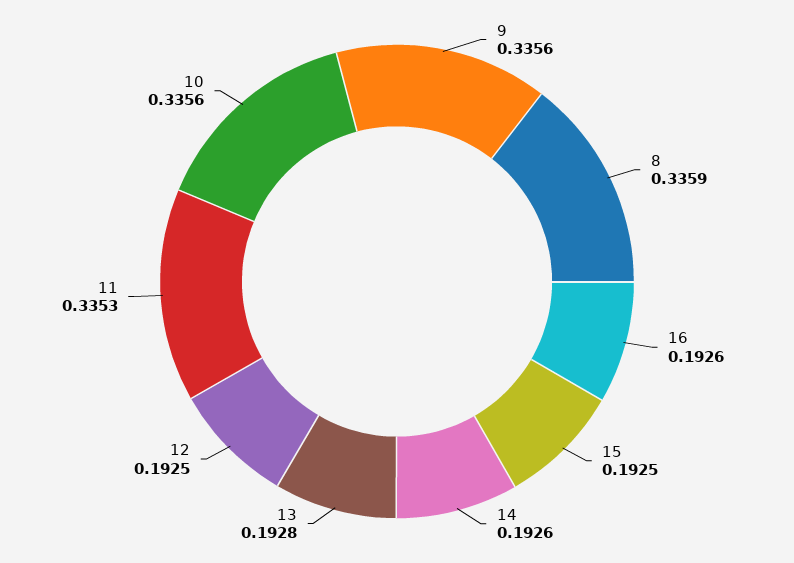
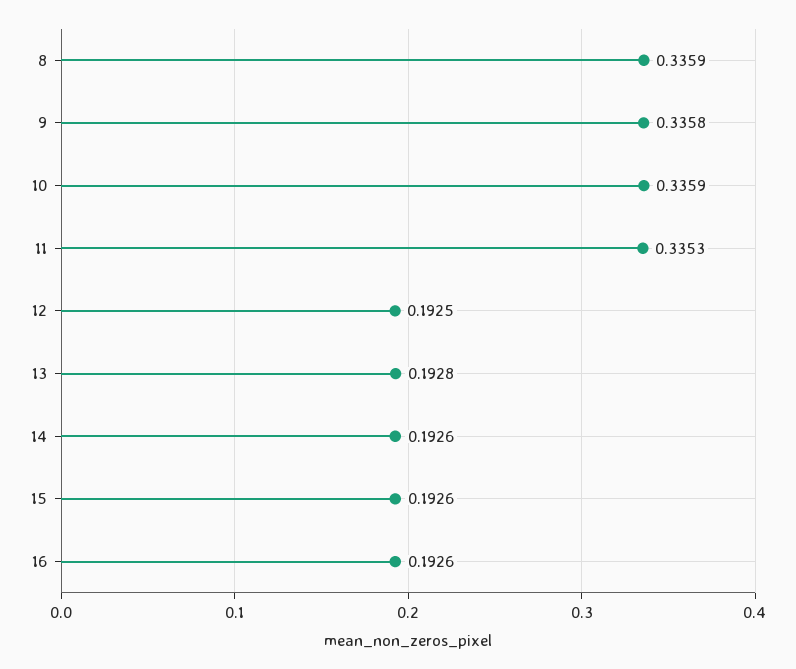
  {
-   "9": 0.3356,
+   "9": 0.3358,
    "8": 0.3359,
    "16": 0.1926,
-   "15": 0.1925,
+   "15": 0.1926,
    "14": 0.1926,
    "13": 0.1928,
    "12": 0.1925,
    "11": 0.3353,
-   "10": 0.3356
+   "10": 0.3359
  }

